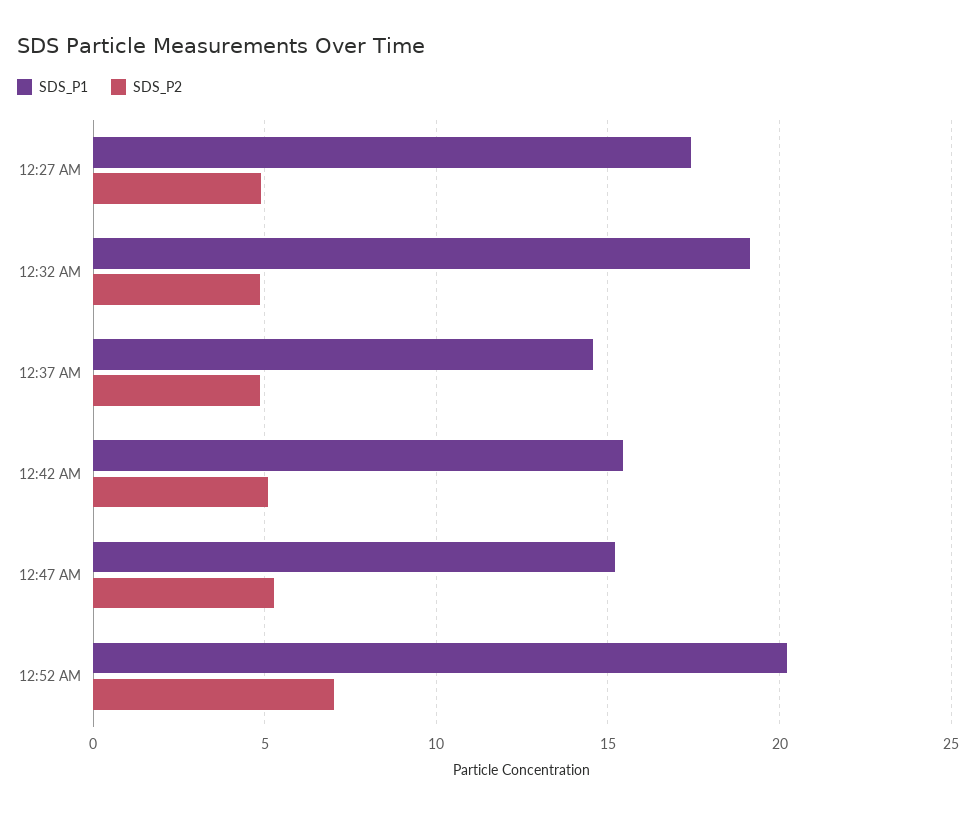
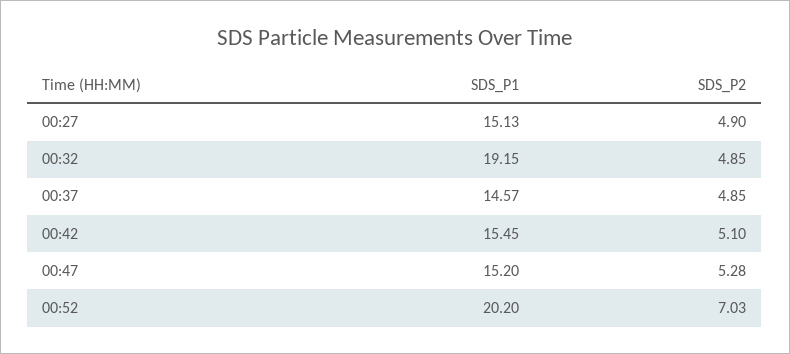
  {
    "SDS_P1": {
-     "12:27 AM": 17.5,
+     "12:27 AM": 15.13,
      "12:32 AM": 19.15,
      "12:37 AM": 14.57,
      "12:42 AM": 15.45,
      "12:47 AM": 15.2,
      "12:52 AM": 20.2
    },
    "SDS_P2": {
      "12:27 AM": 4.9,
      "12:32 AM": 4.85,
      "12:37 AM": 4.85,
      "12:42 AM": 5.1,
      "12:47 AM": 5.28,
      "12:52 AM": 7.03
    }
  }

